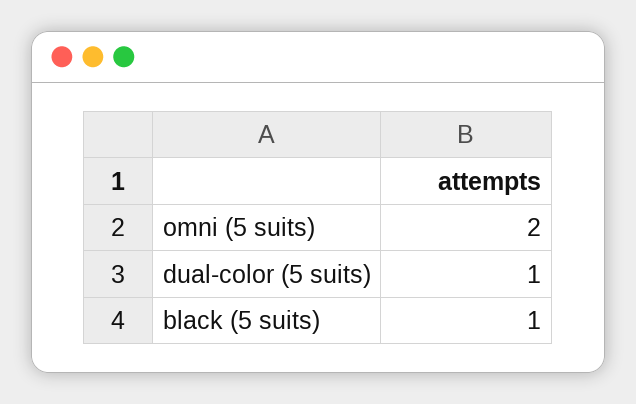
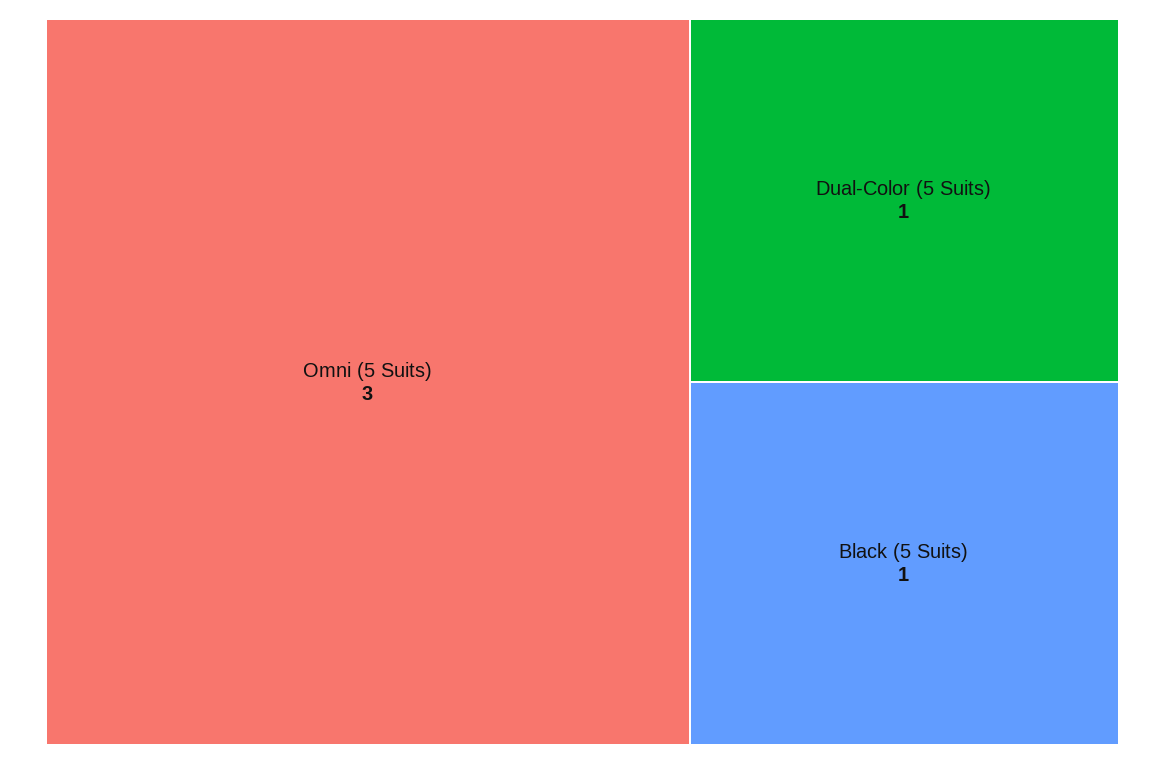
  {
-   "omni (5 suits)": 2,
+   "omni (5 suits)": 3,
    "dual-color (5 suits)": 1,
    "black (5 suits)": 1
  }

